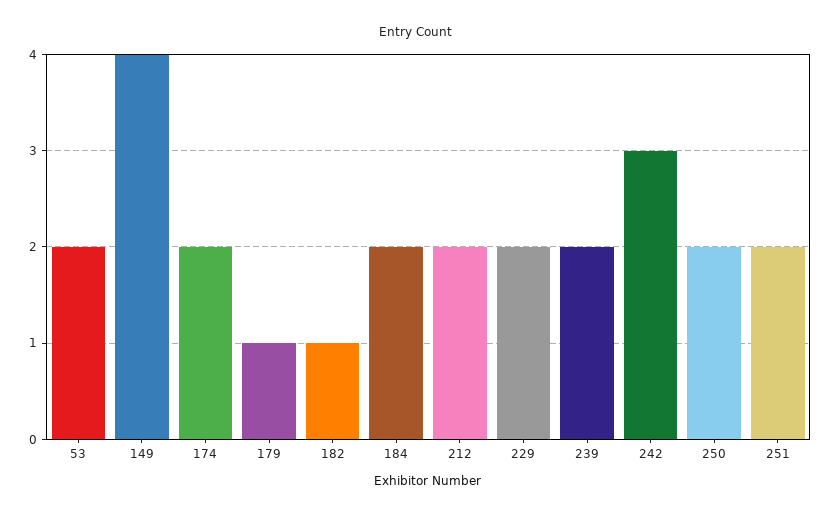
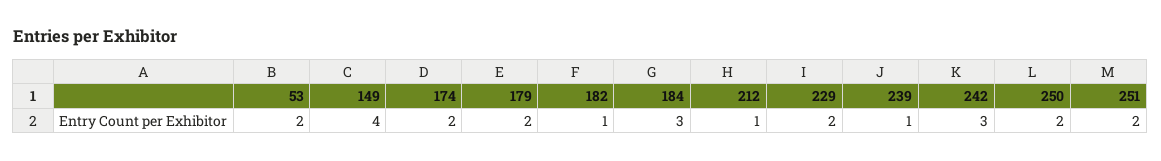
  {
    "53": 2,
    "149": 4,
    "174": 2,
-   "179": 1,
+   "179": 2,
    "182": 1,
-   "184": 2,
+   "184": 3,
-   "212": 2,
+   "212": 1,
    "229": 2,
-   "239": 2,
+   "239": 1,
    "242": 3,
    "250": 2,
    "251": 2
  }

